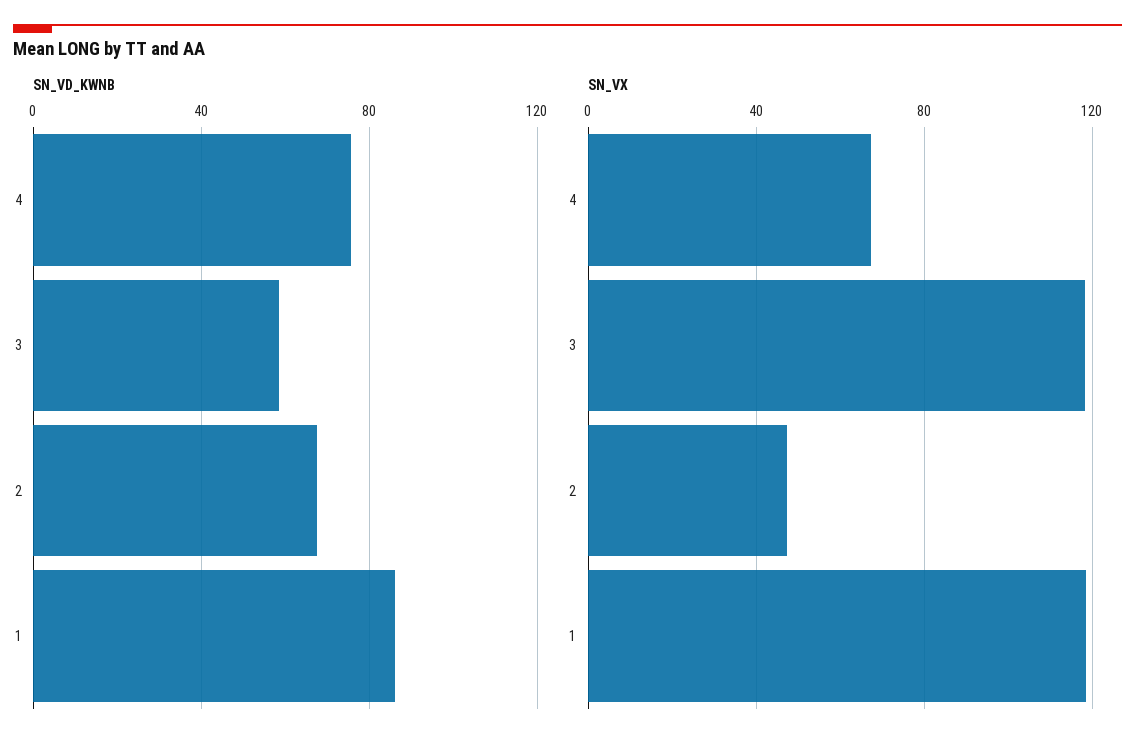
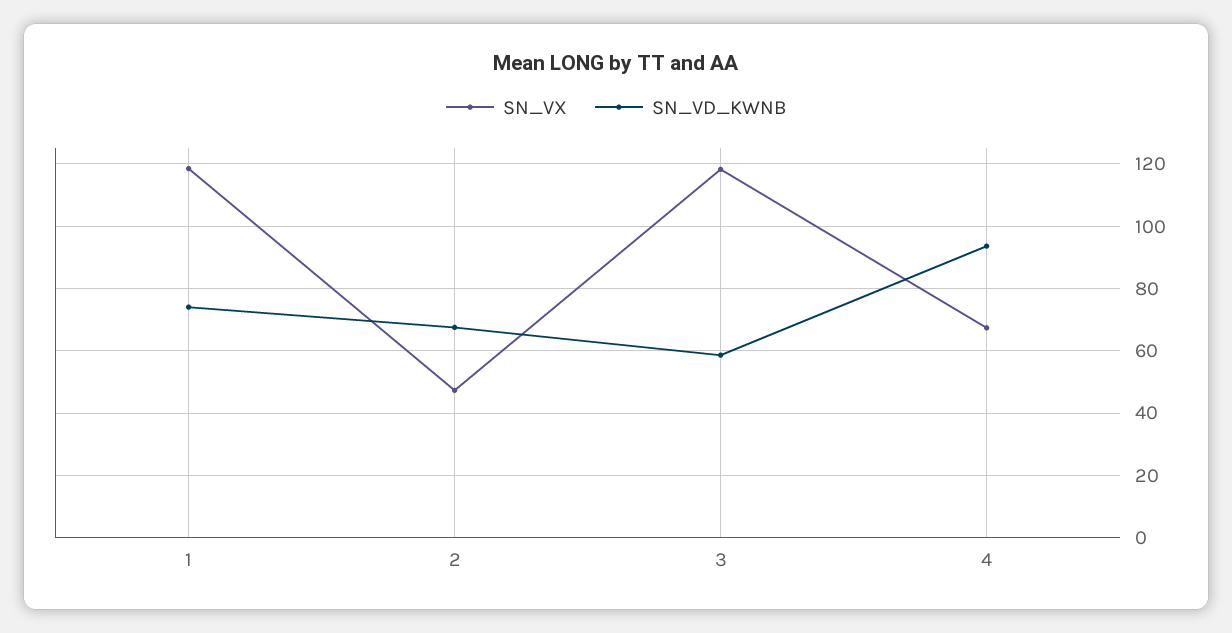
  {
    "SN_VD_KWNB": {
-     "4": 75,
+     "4": 94,
      "3": 58,
      "2": 68,
-     "1": 85
+     "1": 74
    },
    "SN_VX": {
      "4": 68,
      "3": 118,
      "2": 48,
      "1": 118
    }
  }

